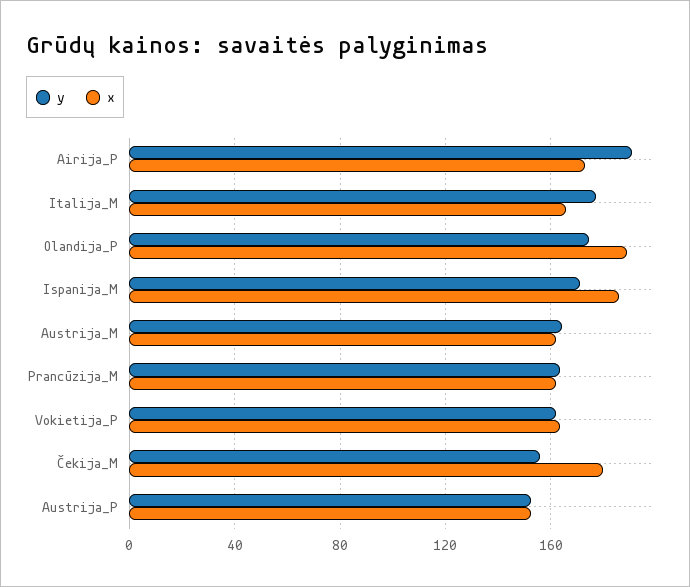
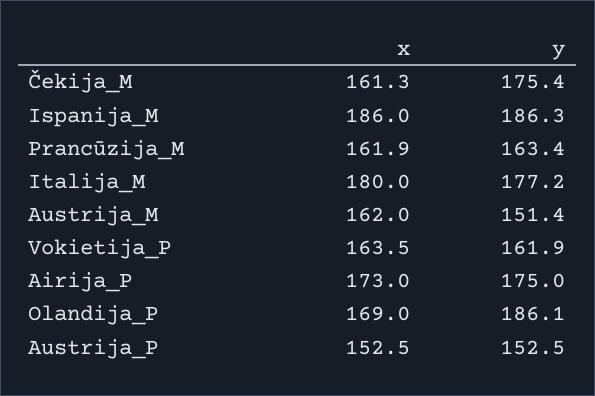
  {
    "y": {
-     "Airija_P": 190,
+     "Airija_P": 175,
      "Italija_M": 177.2,
-     "Olandija_P": 175,
+     "Olandija_P": 186.1,
-     "Ispanija_M": 170,
+     "Ispanija_M": 186.3,
-     "Austrija_M": 165,
+     "Austrija_M": 151.4,
      "Prancūzija_M": 163.4,
      "Vokietija_P": 161.9,
-     "Čekija_M": 155,
+     "Čekija_M": 175.4,
      "Austrija_P": 152.5
    },
    "x": {
      "Airija_P": 173,
-     "Italija_M": 165,
+     "Italija_M": 180,
-     "Olandija_P": 190,
+     "Olandija_P": 169,
      "Ispanija_M": 186,
      "Austrija_M": 162,
      "Prancūzija_M": 161.9,
      "Vokietija_P": 163.5,
-     "Čekija_M": 180,
+     "Čekija_M": 161.3,
      "Austrija_P": 152.5
    }
  }

